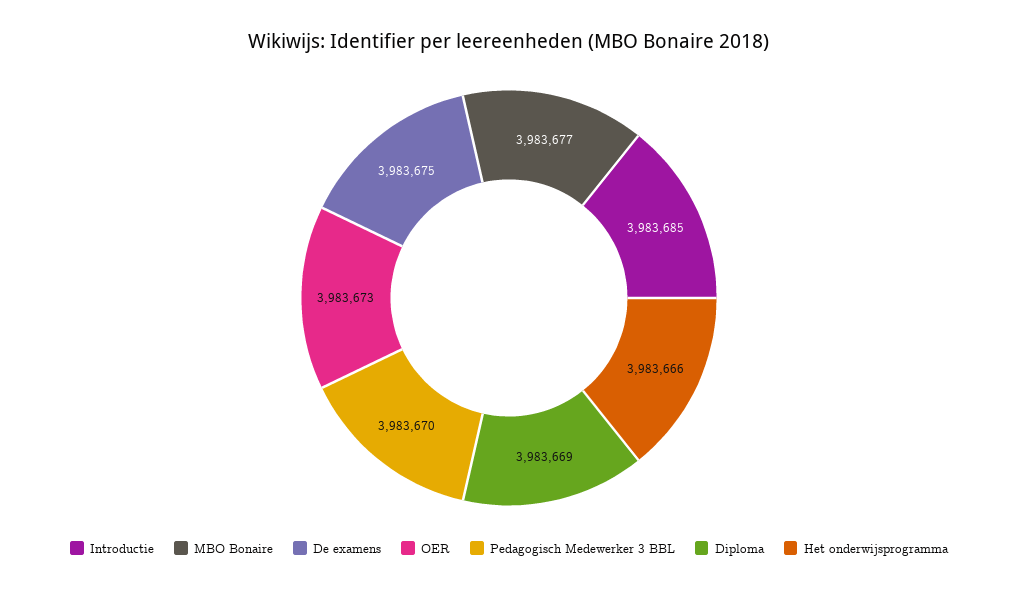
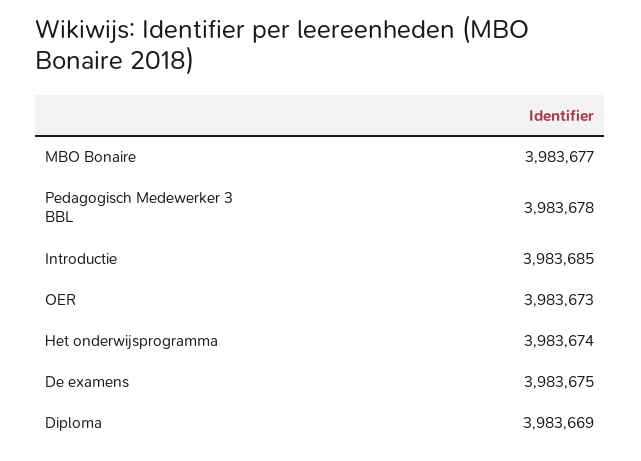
  {
    "Introductie": 3983685,
    "MBO Bonaire": 3983677,
    "De examens": 3983675,
    "OER": 3983673,
-   "Pedagogisch Medewerker 3 BBL": 3983670,
+   "Pedagogisch Medewerker 3 BBL": 3983678,
    "Diploma": 3983669,
-   "Het onderwijsprogramma": 3983666
+   "Het onderwijsprogramma": 3983674
  }

